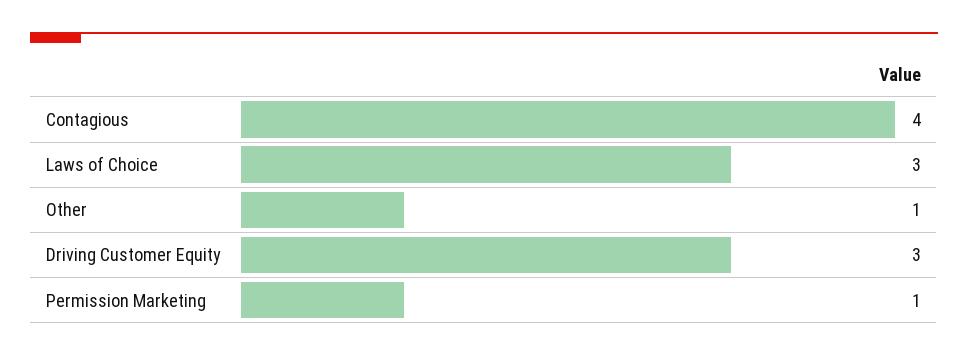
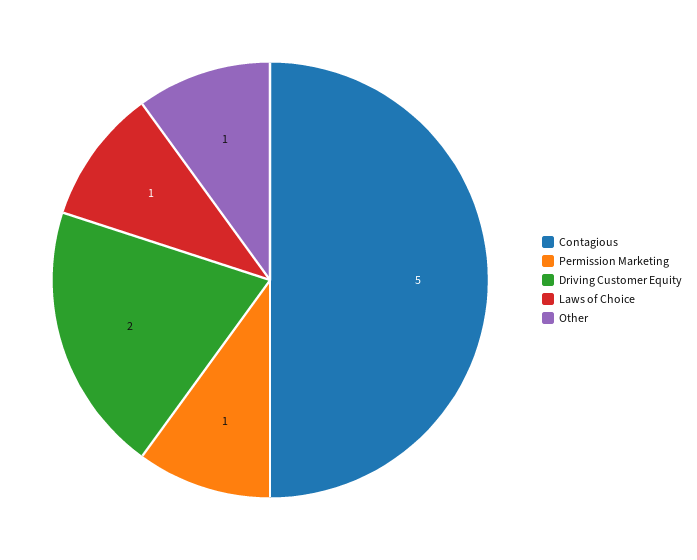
  {
-   "Contagious": 4,
+   "Contagious": 5,
-   "Laws of Choice": 3,
+   "Laws of Choice": 1,
    "Other": 1,
-   "Driving Customer Equity": 3,
+   "Driving Customer Equity": 2,
    "Permission Marketing": 1
  }

